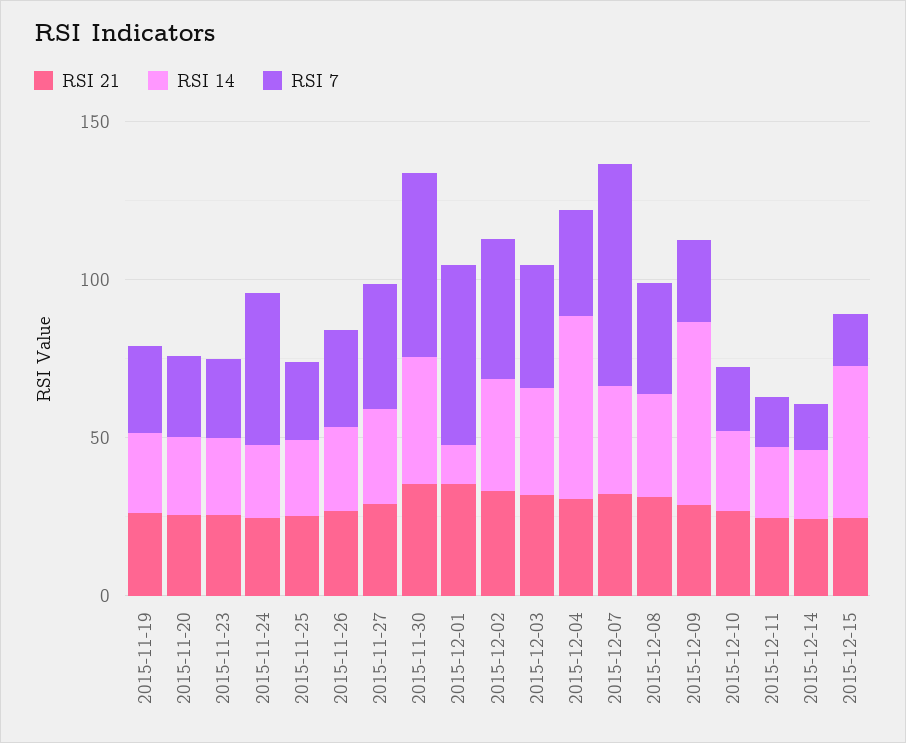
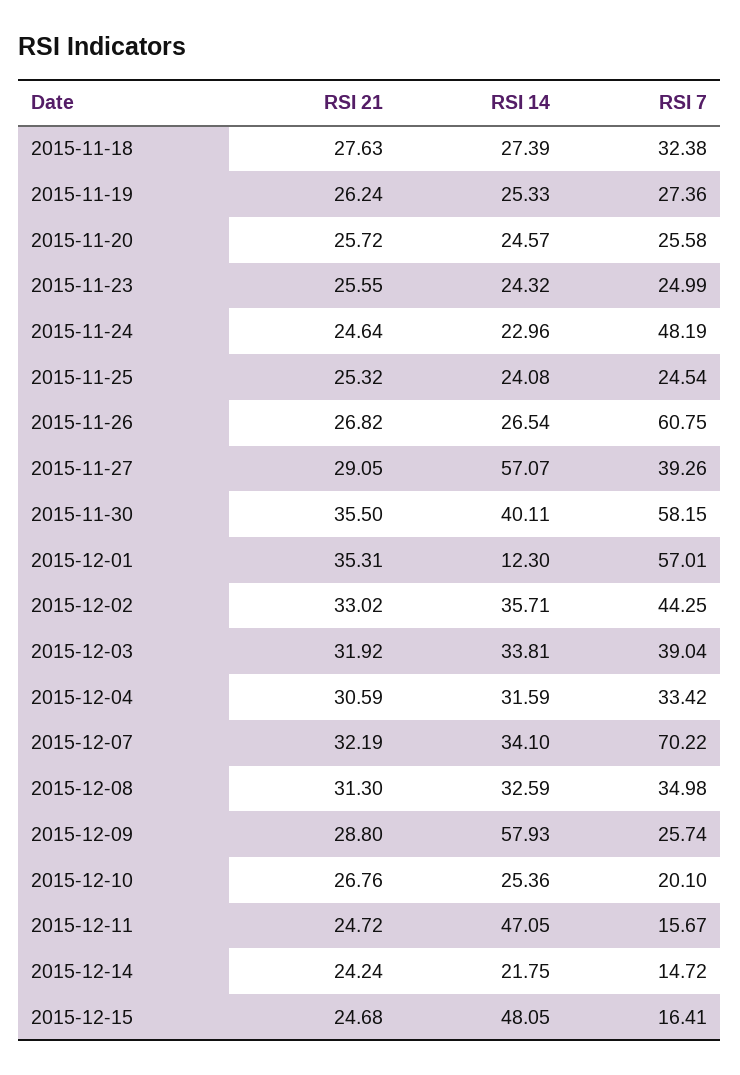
  {
    "RSI 21": {
      "2015-11-19": 26.24,
      "2015-11-20": 25.72,
      "2015-11-23": 25.55,
      "2015-11-24": 24.64,
      "2015-11-25": 25.32,
      "2015-11-26": 26.82,
      "2015-11-27": 29.05,
      "2015-11-30": 35.5,
      "2015-12-01": 35.31,
      "2015-12-02": 33.02,
      "2015-12-03": 31.92,
      "2015-12-04": 30.59,
      "2015-12-07": 32.19,
      "2015-12-08": 31.3,
      "2015-12-09": 28.8,
      "2015-12-10": 26.76,
      "2015-12-11": 24.72,
      "2015-12-14": 24.24,
-     "2015-12-15": 24.68
+     "2015-12-15": 24.68,
+     "2015-11-18": 27.63
    },
    "RSI 14": {
      "2015-11-19": 25.33,
      "2015-11-20": 24.57,
      "2015-11-23": 24.32,
      "2015-11-24": 22.96,
      "2015-11-25": 24.08,
      "2015-11-26": 26.54,
-     "2015-11-27": 30,
+     "2015-11-27": 57.07,
      "2015-11-30": 40.11,
      "2015-12-01": 12.3,
      "2015-12-02": 35.71,
      "2015-12-03": 33.81,
-     "2015-12-04": 60,
+     "2015-12-04": 31.59,
      "2015-12-07": 34.1,
      "2015-12-08": 32.59,
      "2015-12-09": 57.93,
      "2015-12-10": 25.36,
-     "2015-12-11": 20,
+     "2015-12-11": 47.05,
      "2015-12-14": 21.75,
-     "2015-12-15": 48.05
+     "2015-12-15": 48.05,
+     "2015-11-18": 27.39
    },
    "RSI 7": {
      "2015-11-19": 27.36,
      "2015-11-20": 25.58,
      "2015-11-23": 24.99,
      "2015-11-24": 48.19,
      "2015-11-25": 24.54,
-     "2015-11-26": 30,
+     "2015-11-26": 60.75,
      "2015-11-27": 39.26,
      "2015-11-30": 58.15,
      "2015-12-01": 57.01,
      "2015-12-02": 44.25,
      "2015-12-03": 39.04,
      "2015-12-04": 33.42,
      "2015-12-07": 70.22,
      "2015-12-08": 34.98,
      "2015-12-09": 25.74,
      "2015-12-10": 20.1,
      "2015-12-11": 15.67,
      "2015-12-14": 14.72,
-     "2015-12-15": 16.41
+     "2015-12-15": 16.41,
+     "2015-11-18": 32.38
    }
  }

